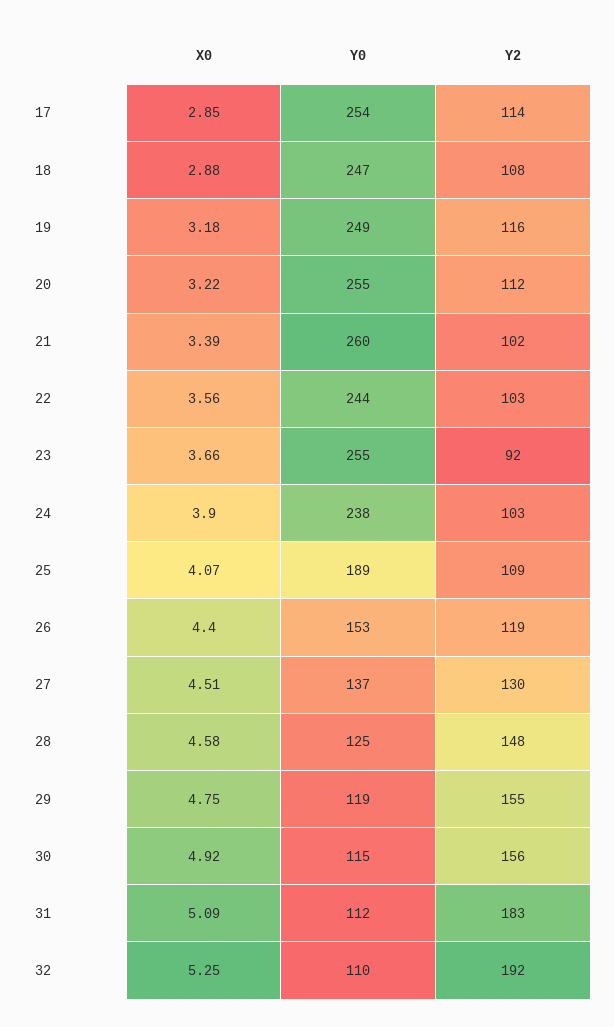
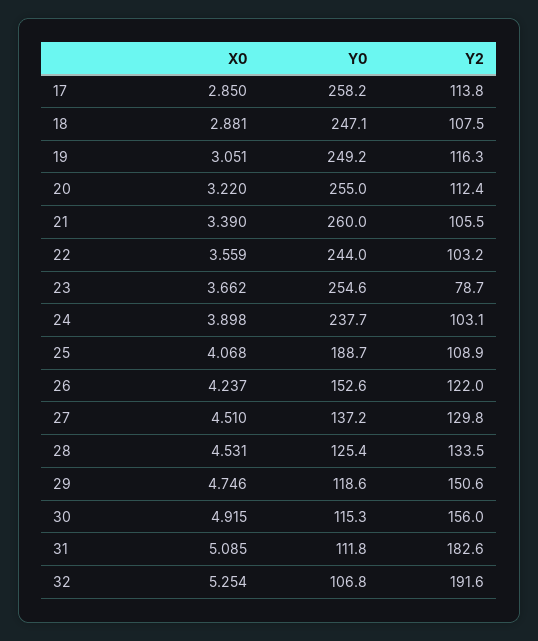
  {
    "X0": {
      "17": 2.85,
      "18": 2.881,
-     "19": 3.18,
+     "19": 3.051,
      "20": 3.22,
      "21": 3.39,
      "22": 3.559,
      "23": 3.662,
      "24": 3.898,
      "25": 4.068,
-     "26": 4.4,
+     "26": 4.237,
      "27": 4.51,
-     "28": 4.58,
+     "28": 4.531,
      "29": 4.746,
      "30": 4.915,
      "31": 5.085,
      "32": 5.254
    },
    "Y0": {
-     "17": 254,
+     "17": 258.2,
      "18": 247.1,
      "19": 249.2,
      "20": 255,
      "21": 260,
      "22": 244,
      "23": 254.6,
      "24": 237.7,
      "25": 188.7,
      "26": 152.6,
      "27": 137.2,
      "28": 125.4,
      "29": 118.6,
      "30": 115.3,
      "31": 111.8,
-     "32": 110
+     "32": 106.8
    },
    "Y2": {
      "17": 113.8,
      "18": 107.5,
      "19": 116.3,
      "20": 112.4,
-     "21": 102,
+     "21": 105.5,
      "22": 103.2,
-     "23": 92,
+     "23": 78.7,
      "24": 103.1,
      "25": 108.9,
-     "26": 119,
+     "26": 122,
      "27": 129.8,
-     "28": 148,
+     "28": 133.5,
-     "29": 155,
+     "29": 150.6,
      "30": 156,
      "31": 182.6,
      "32": 191.6
    }
  }

